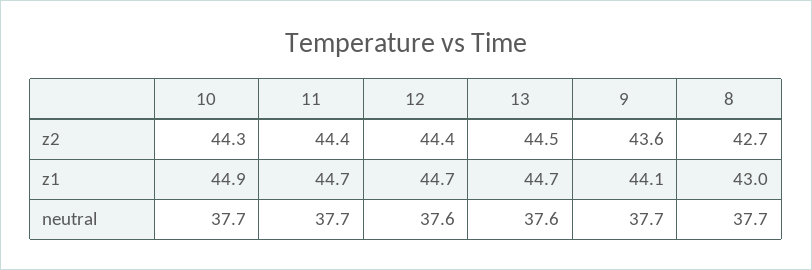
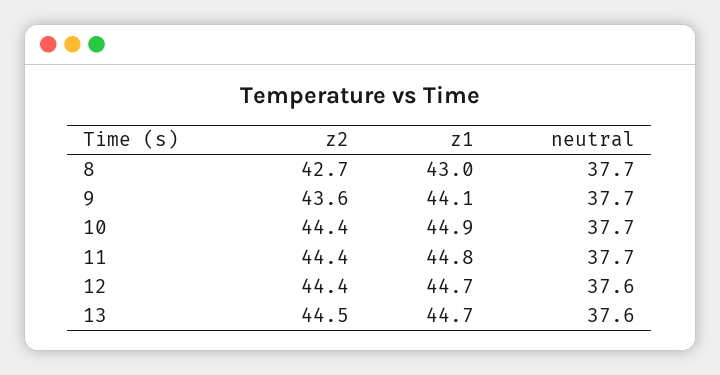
  {
    "10": {
-     "z2": 44.3,
+     "z2": 44.4,
      "z1": 44.9,
      "neutral": 37.7
    },
    "11": {
      "z2": 44.4,
-     "z1": 44.7,
+     "z1": 44.8,
      "neutral": 37.7
    },
    "12": {
      "z2": 44.4,
      "z1": 44.7,
      "neutral": 37.6
    },
    "13": {
      "z2": 44.5,
      "z1": 44.7,
      "neutral": 37.6
    },
    "9": {
      "z2": 43.6,
      "z1": 44.1,
      "neutral": 37.7
    },
    "8": {
      "z2": 42.7,
      "z1": 43,
      "neutral": 37.7
    }
  }

